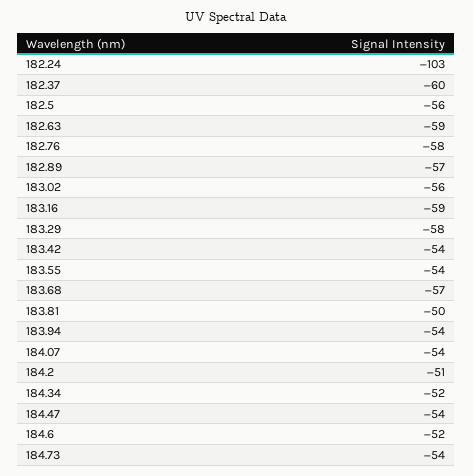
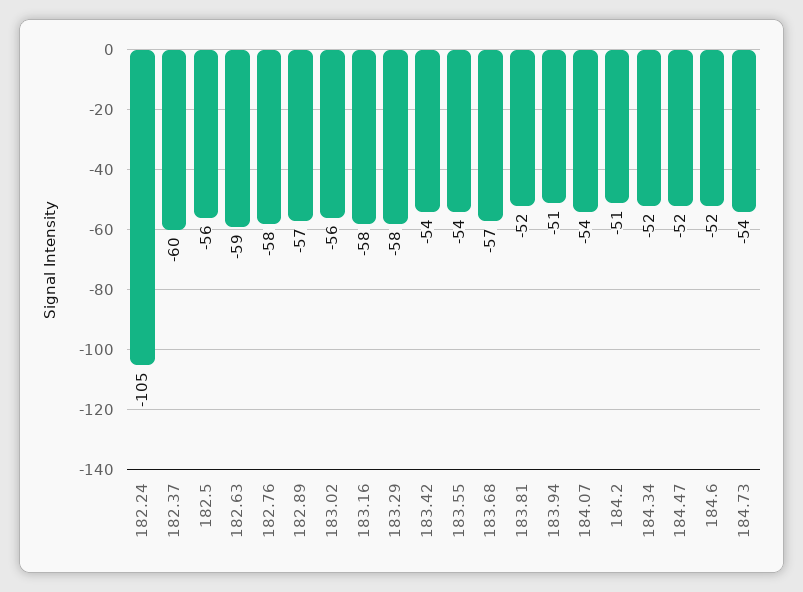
  {
-   "182.24": -103,
+   "182.24": -105,
    "182.37": -60,
    "182.5": -56,
    "182.63": -59,
    "182.76": -58,
    "182.89": -57,
    "183.02": -56,
-   "183.16": -59,
+   "183.16": -58,
    "183.29": -58,
    "183.42": -54,
    "183.55": -54,
    "183.68": -57,
-   "183.81": -50,
+   "183.81": -52,
-   "183.94": -54,
+   "183.94": -51,
    "184.07": -54,
    "184.2": -51,
    "184.34": -52,
-   "184.47": -54,
+   "184.47": -52,
    "184.6": -52,
    "184.73": -54
  }

